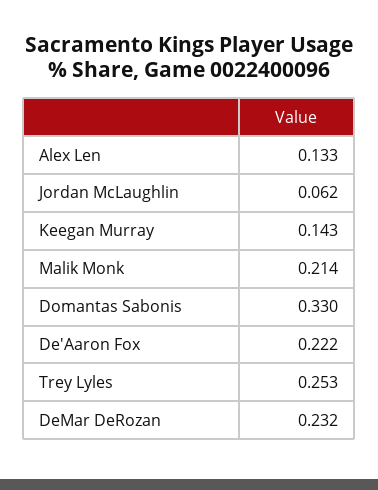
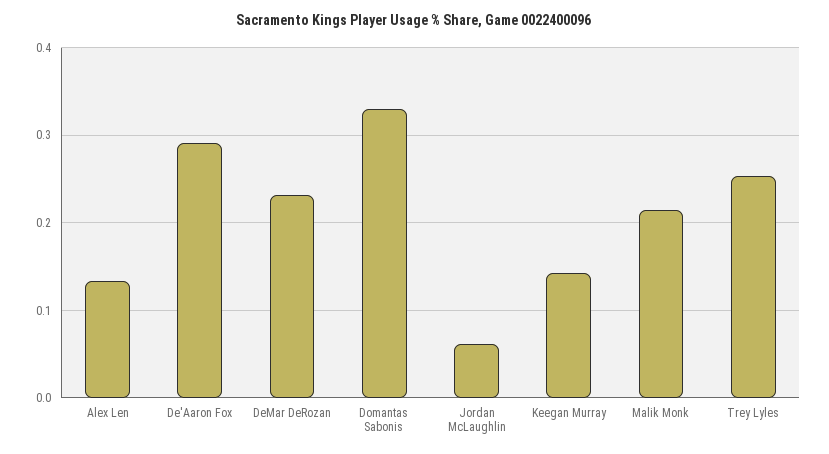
  {
    "Alex Len": 0.133,
    "Jordan McLaughlin": 0.062,
    "Keegan Murray": 0.143,
    "Malik Monk": 0.214,
    "Domantas Sabonis": 0.33,
-   "De'Aaron Fox": 0.222,
+   "De'Aaron Fox": 0.29,
    "Trey Lyles": 0.253,
    "DeMar DeRozan": 0.232
  }

